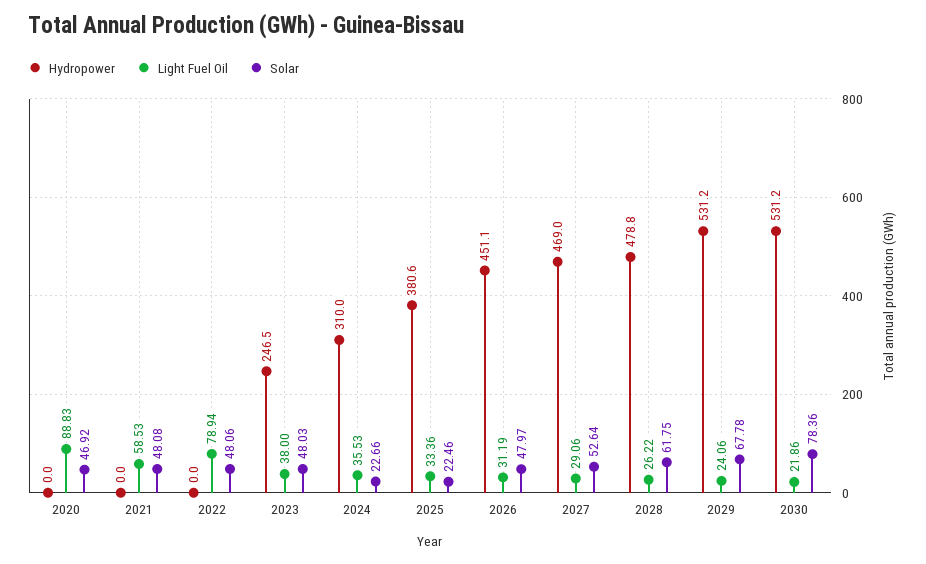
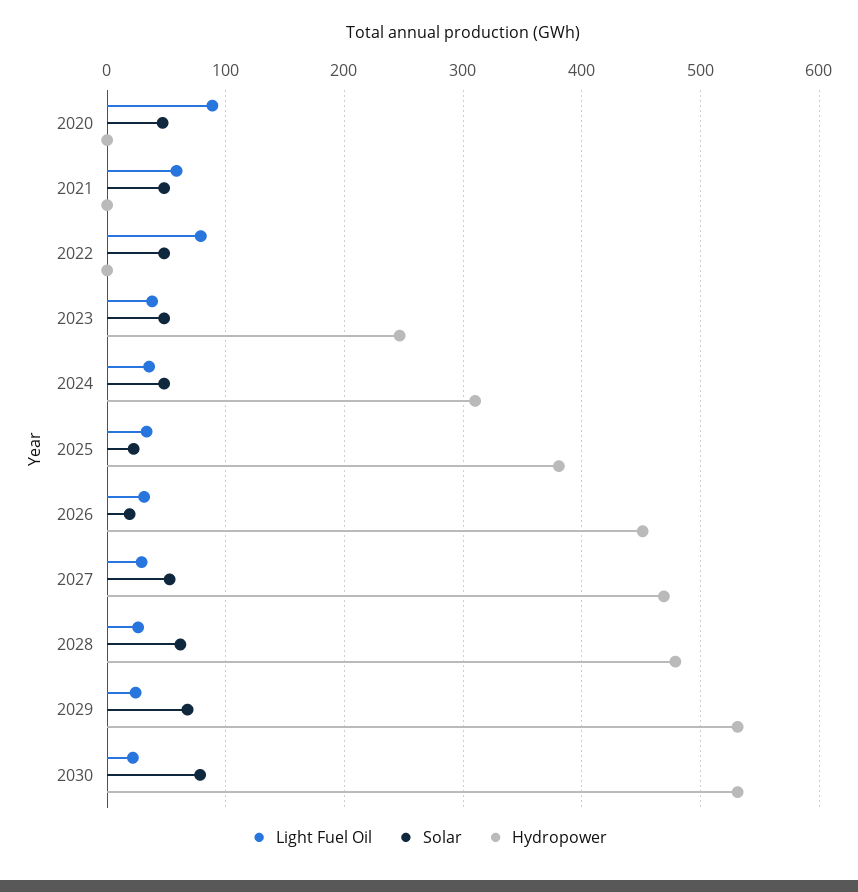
  {
    "Hydropower": {
      "2020": 0,
      "2021": 0,
      "2022": 0,
      "2023": 246.5,
      "2024": 310,
      "2025": 380.6,
      "2026": 451.1,
      "2027": 469,
      "2028": 478.8,
      "2029": 531.2,
      "2030": 531.2
    },
    "Light Fuel Oil": {
      "2020": 88.83,
      "2021": 58.53,
      "2022": 78.94,
      "2023": 38,
      "2024": 35.53,
      "2025": 33.36,
      "2026": 31.19,
      "2027": 29.06,
      "2028": 26.22,
      "2029": 24.06,
      "2030": 21.86
    },
    "Solar": {
      "2020": 46.92,
      "2021": 48.08,
      "2022": 48.06,
      "2023": 48.03,
-     "2024": 22.66,
+     "2024": 50,
      "2025": 22.46,
-     "2026": 47.97,
+     "2026": 20,
      "2027": 52.64,
      "2028": 61.75,
      "2029": 67.78,
      "2030": 78.36
    }
  }

